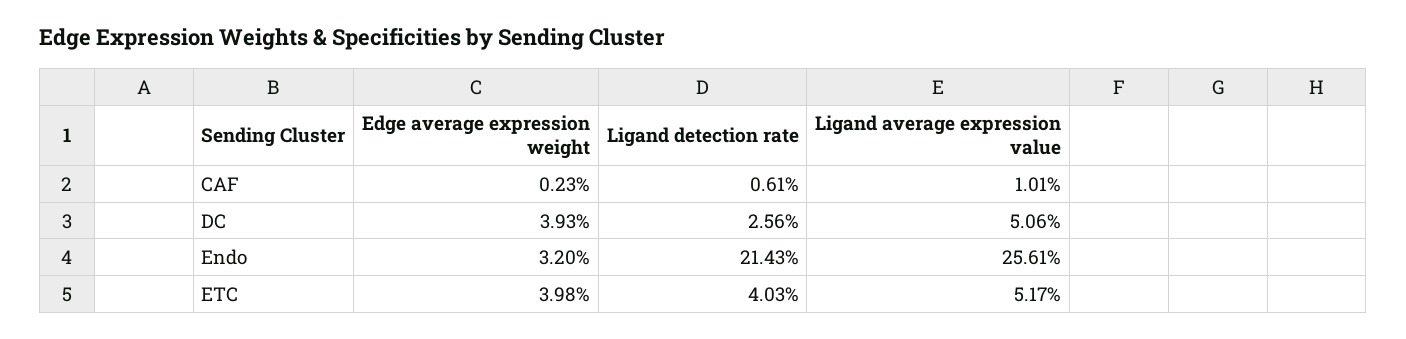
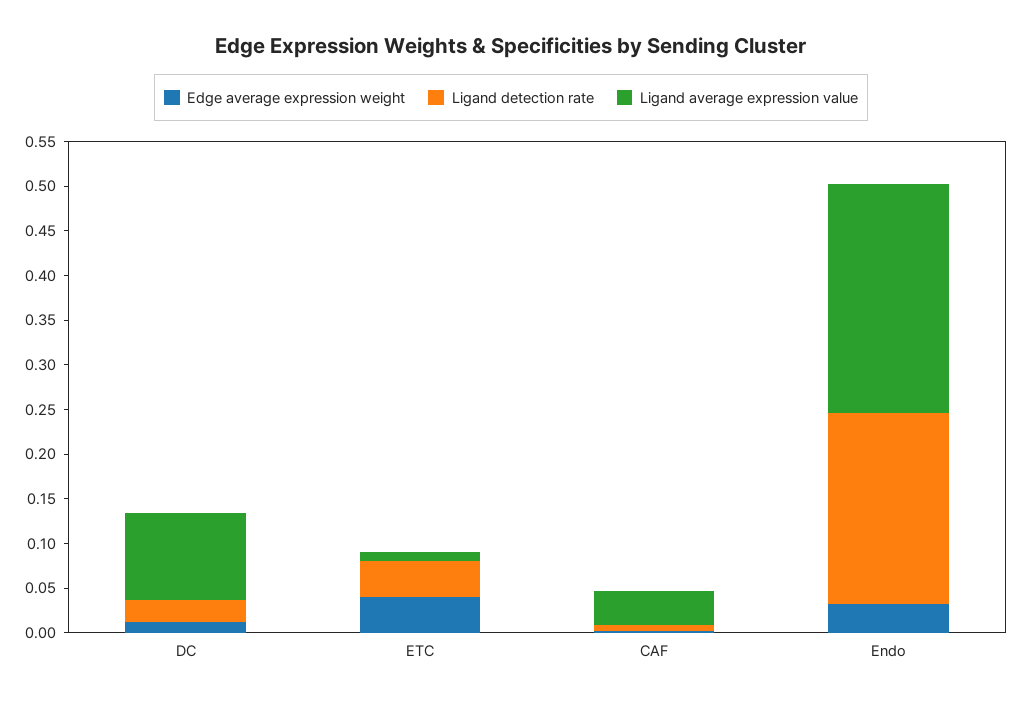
  {
    "Edge average expression weight": {
      "CAF": 0.0023,
-     "DC": 0.0393,
+     "DC": 0.01,
      "Endo": 0.032,
      "ETC": 0.0398
    },
    "Ligand detection rate": {
      "CAF": 0.0061,
      "DC": 0.0256,
      "Endo": 0.2143,
      "ETC": 0.0403
    },
    "Ligand average expression value": {
-     "CAF": 0.0101,
+     "CAF": 0.04,
-     "DC": 0.0506,
+     "DC": 0.1,
      "Endo": 0.2561,
-     "ETC": 0.0517
+     "ETC": 0.01
    }
  }

